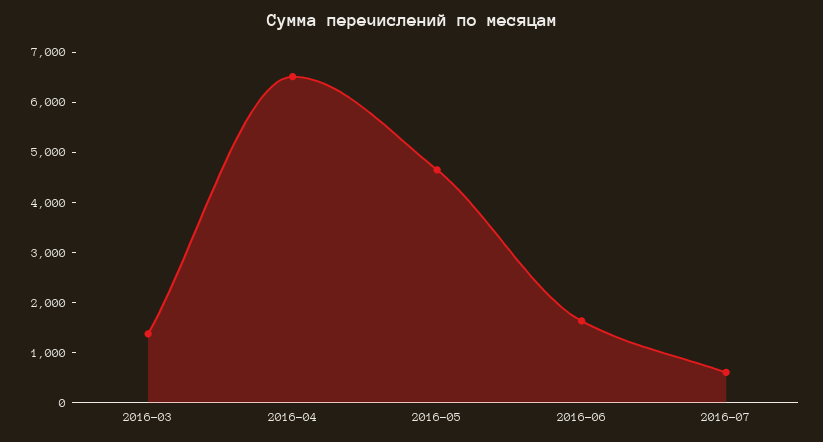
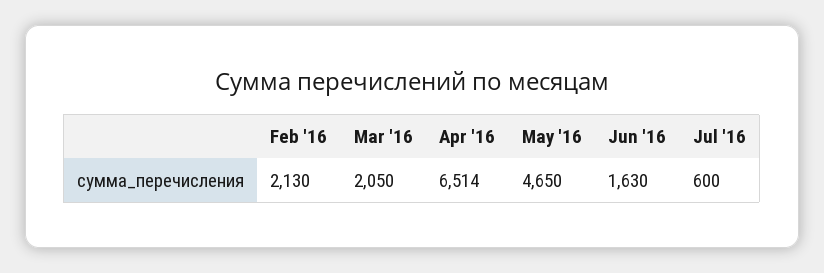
  {
-   "2016-03": 1400,
+   "2016-03": 2050,
    "2016-04": 6514,
    "2016-05": 4650,
    "2016-06": 1630,
-   "2016-07": 600
+   "2016-07": 600,
+   "Feb '16": 2130
  }

